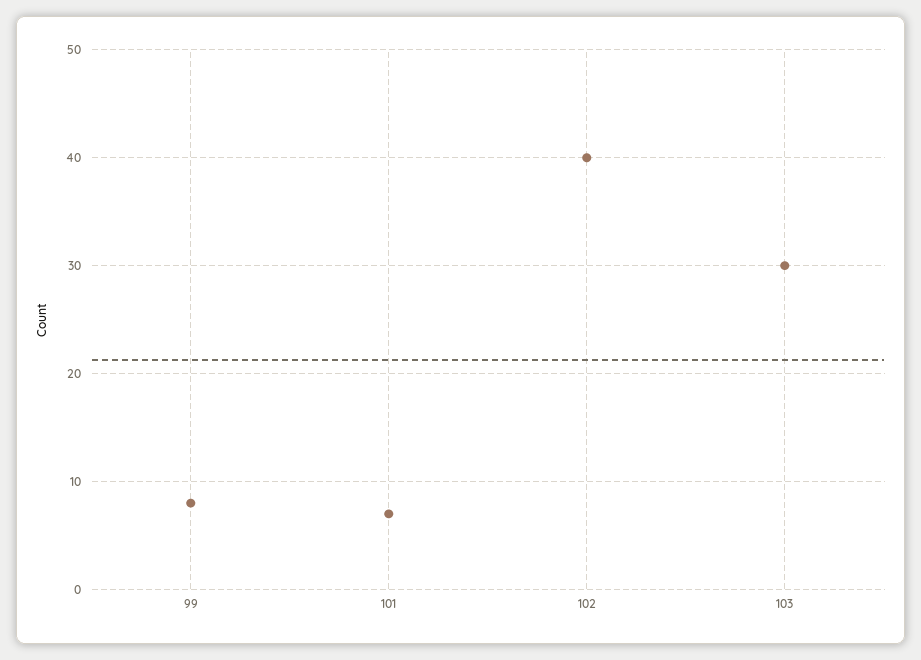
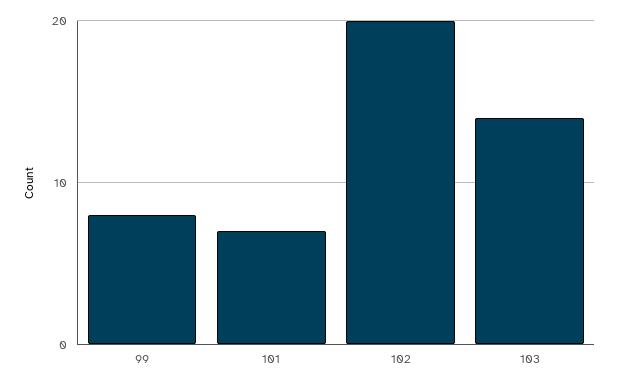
  {
    "99": 8,
    "101": 7,
-   "102": 40,
+   "102": 20,
-   "103": 30
+   "103": 14
  }

